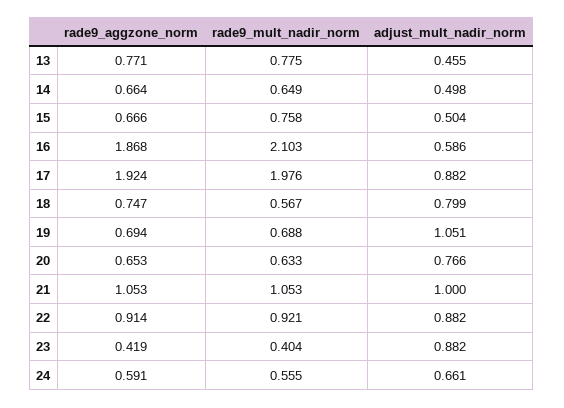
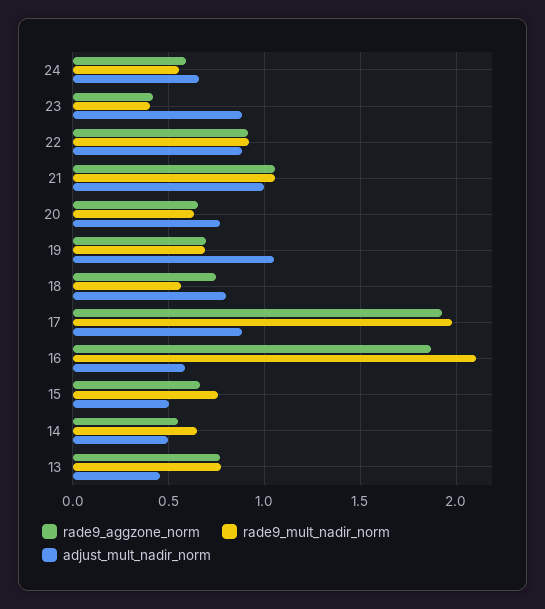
  {
    "rade9_aggzone_norm": {
      "13": 0.771,
-     "14": 0.664,
+     "14": 0.55,
      "15": 0.666,
      "16": 1.868,
      "17": 1.924,
      "18": 0.747,
      "19": 0.694,
      "20": 0.653,
      "21": 1.053,
      "22": 0.914,
      "23": 0.419,
      "24": 0.591
    },
    "rade9_mult_nadir_norm": {
      "13": 0.775,
      "14": 0.649,
      "15": 0.758,
      "16": 2.103,
      "17": 1.976,
      "18": 0.567,
      "19": 0.688,
      "20": 0.633,
      "21": 1.053,
      "22": 0.921,
      "23": 0.404,
      "24": 0.555
    },
    "adjust_mult_nadir_norm": {
      "13": 0.455,
      "14": 0.498,
      "15": 0.504,
      "16": 0.586,
      "17": 0.882,
      "18": 0.799,
      "19": 1.051,
      "20": 0.766,
      "21": 1,
      "22": 0.882,
      "23": 0.882,
      "24": 0.661
    }
  }

